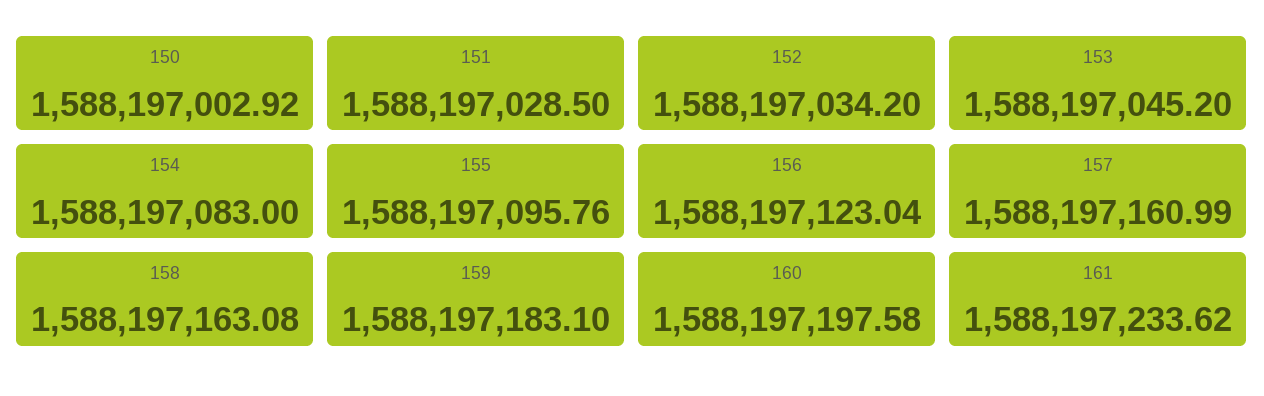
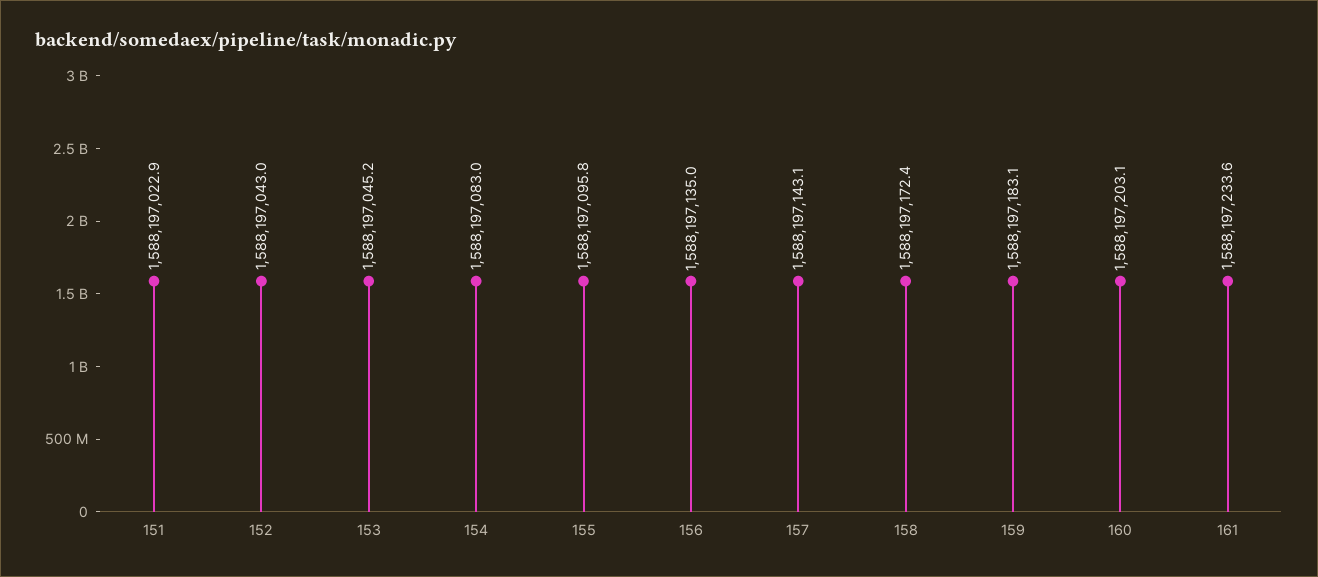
  {
-   "150": 1588197002.92,
-   "151": 1588197028.5,
+   "151": 1588197022.9,
-   "152": 1588197034.2,
+   "152": 1588197043,
    "153": 1588197045.2,
    "154": 1588197083,
    "155": 1588197095.76,
-   "156": 1588197123.04,
+   "156": 1588197135,
-   "157": 1588197160.99,
+   "157": 1588197143.1,
-   "158": 1588197163.08,
+   "158": 1588197172.4,
    "159": 1588197183.1,
-   "160": 1588197197.58,
+   "160": 1588197203.1,
    "161": 1588197233.62
  }

